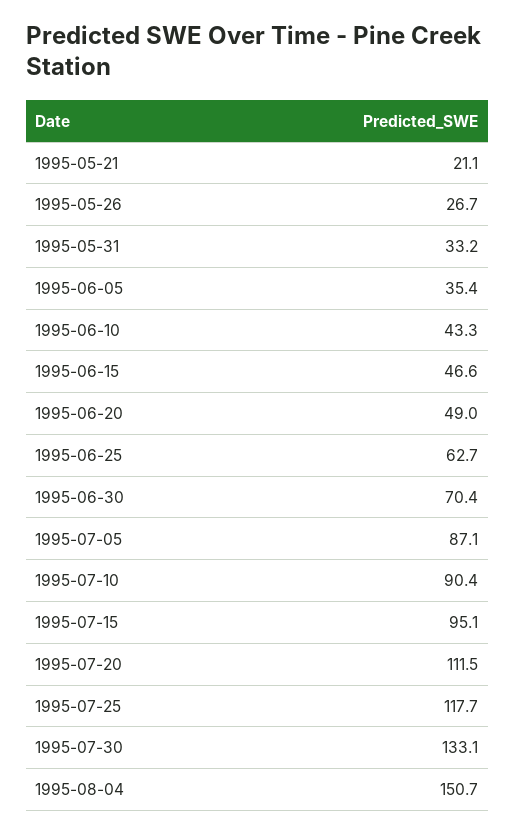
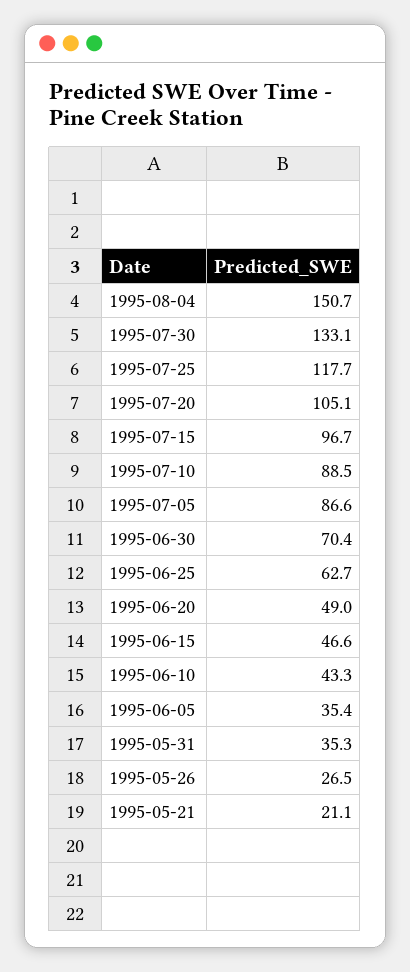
  {
    "1995-05-21": 21.1,
-   "1995-05-26": 26.7,
+   "1995-05-26": 26.5,
-   "1995-05-31": 33.2,
+   "1995-05-31": 35.3,
    "1995-06-05": 35.4,
    "1995-06-10": 43.3,
    "1995-06-15": 46.6,
    "1995-06-20": 49,
    "1995-06-25": 62.7,
    "1995-06-30": 70.4,
-   "1995-07-05": 87.1,
+   "1995-07-05": 86.6,
-   "1995-07-10": 90.4,
+   "1995-07-10": 88.5,
-   "1995-07-15": 95.1,
+   "1995-07-15": 96.7,
-   "1995-07-20": 111.5,
+   "1995-07-20": 105.1,
    "1995-07-25": 117.7,
    "1995-07-30": 133.1,
    "1995-08-04": 150.7
  }

